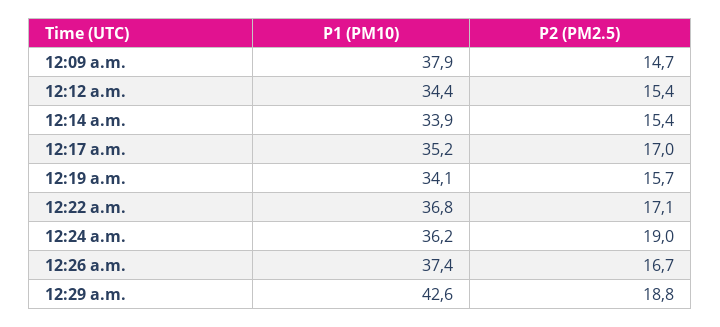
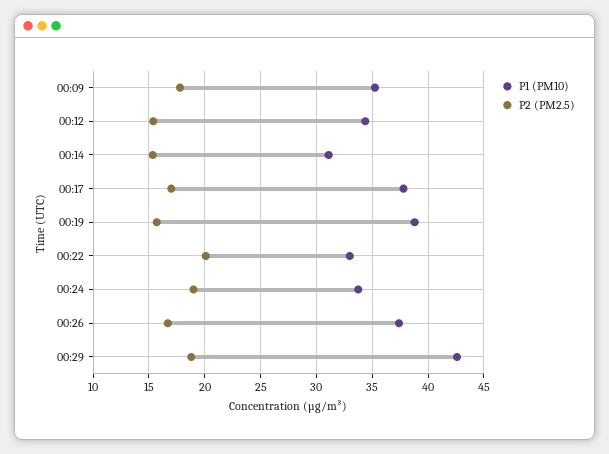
  {
    "P1 (PM10)": {
-     "12:09 a.m.": 37.9,
+     "12:09 a.m.": 35,
      "12:12 a.m.": 34.4,
-     "12:14 a.m.": 33.9,
+     "12:14 a.m.": 31,
-     "12:17 a.m.": 35.2,
+     "12:17 a.m.": 38,
-     "12:19 a.m.": 34.1,
+     "12:19 a.m.": 39,
-     "12:22 a.m.": 36.8,
+     "12:22 a.m.": 33,
-     "12:24 a.m.": 36.2,
+     "12:24 a.m.": 34,
      "12:26 a.m.": 37.4,
      "12:29 a.m.": 42.6
    },
    "P2 (PM2.5)": {
-     "12:09 a.m.": 14.7,
+     "12:09 a.m.": 18,
      "12:12 a.m.": 15.4,
      "12:14 a.m.": 15.4,
      "12:17 a.m.": 17,
      "12:19 a.m.": 15.7,
-     "12:22 a.m.": 17.1,
+     "12:22 a.m.": 20,
      "12:24 a.m.": 19,
      "12:26 a.m.": 16.7,
      "12:29 a.m.": 18.8
    }
  }

